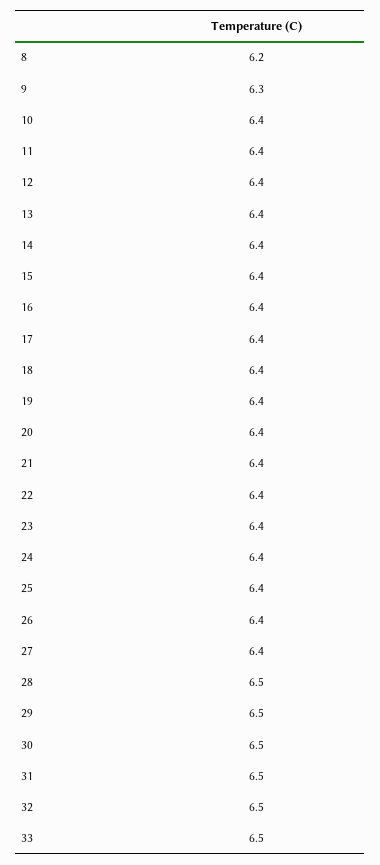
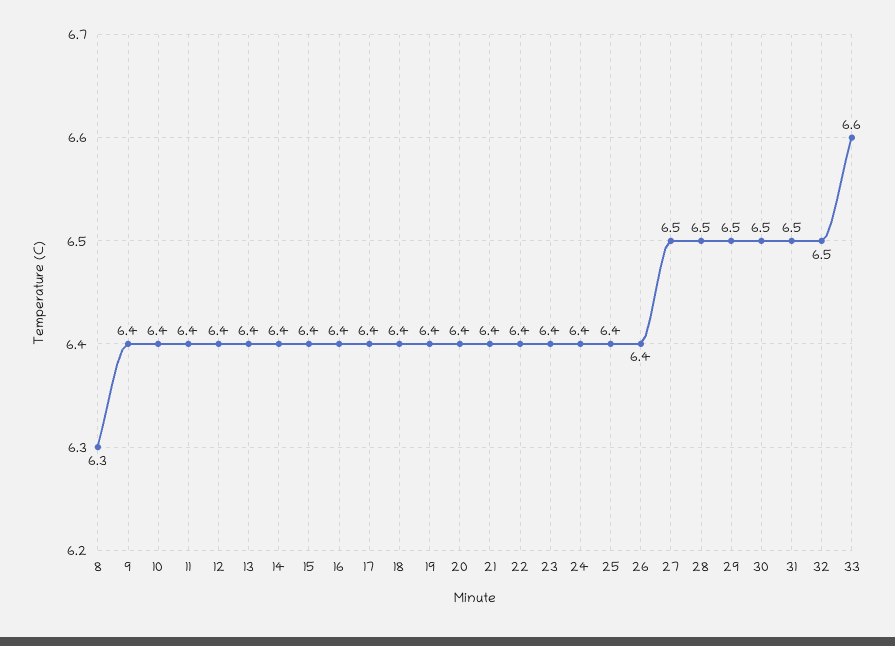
  {
-   "8": 6.2,
+   "8": 6.3,
-   "9": 6.3,
+   "9": 6.4,
    "10": 6.4,
    "11": 6.4,
    "12": 6.4,
    "13": 6.4,
    "14": 6.4,
    "15": 6.4,
    "16": 6.4,
    "17": 6.4,
    "18": 6.4,
    "19": 6.4,
    "20": 6.4,
    "21": 6.4,
    "22": 6.4,
    "23": 6.4,
    "24": 6.4,
    "25": 6.4,
    "26": 6.4,
-   "27": 6.4,
+   "27": 6.5,
    "28": 6.5,
    "29": 6.5,
    "30": 6.5,
    "31": 6.5,
    "32": 6.5,
-   "33": 6.5
+   "33": 6.6
  }

